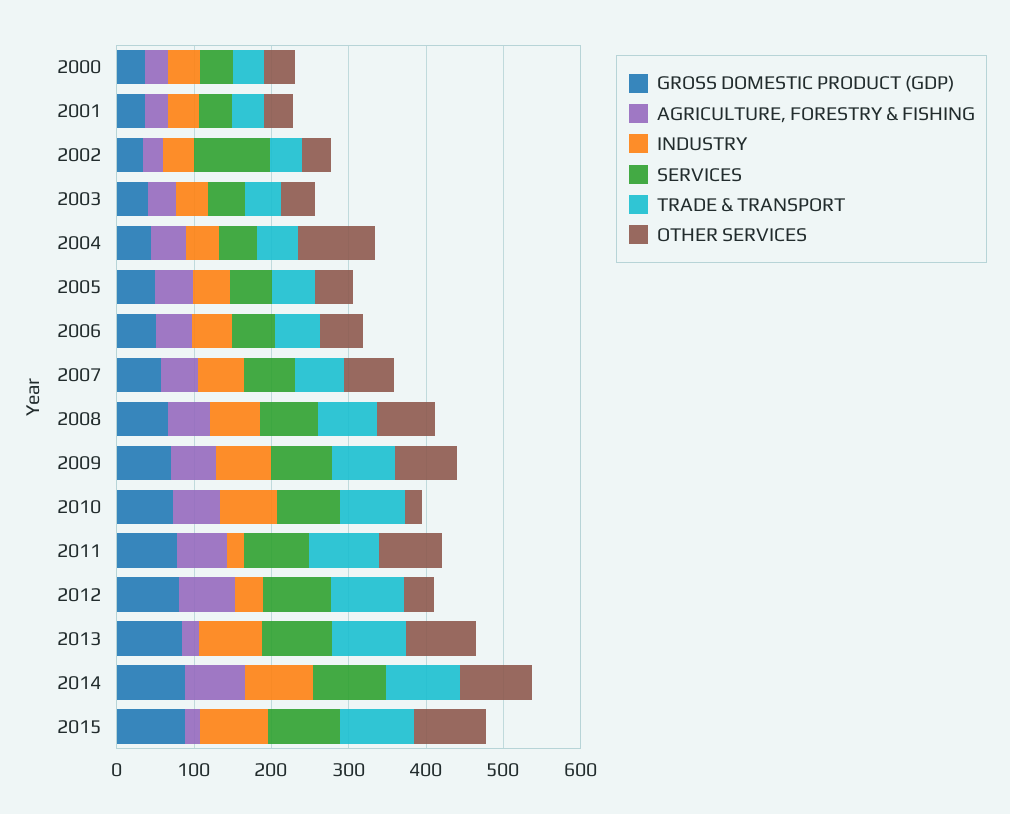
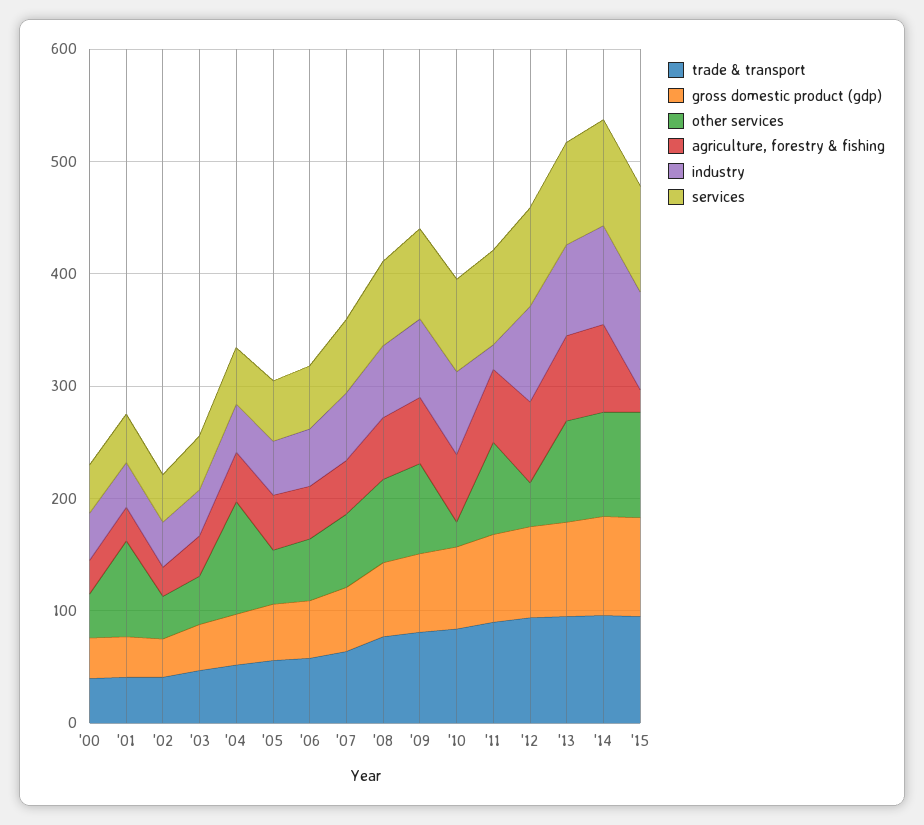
  {
    "GROSS DOMESTIC PRODUCT (GDP)": {
      "2000": 40,
      "2001": 40,
      "2002": 40,
      "2003": 40,
      "2004": 40,
      "2005": 60,
      "2006": 60,
      "2007": 60,
      "2008": 60,
      "2009": 80,
      "2010": 80,
      "2011": 80,
      "2012": 80,
      "2013": 80,
      "2014": 80,
      "2015": 80
    },
    "AGRICULTURE, FORESTRY & FISHING": {
      "2000": 40,
      "2001": 40,
      "2002": 20,
      "2003": 40,
      "2004": 40,
      "2005": 40,
      "2006": 40,
      "2007": 40,
      "2008": 60,
      "2009": 60,
      "2010": 60,
      "2011": 60,
      "2012": 80,
-     "2013": 20,
+     "2013": 80,
      "2014": 80,
      "2015": 20
    },
    "INDUSTRY": {
      "2000": 40,
      "2001": 40,
      "2002": 40,
      "2003": 40,
      "2004": 40,
      "2005": 40,
      "2006": 60,
      "2007": 60,
      "2008": 60,
      "2009": 80,
      "2010": 80,
      "2011": 20,
-     "2012": 40,
+     "2012": 80,
      "2013": 80,
      "2014": 80,
      "2015": 80
    },
    "SERVICES": {
      "2000": 40,
      "2001": 40,
-     "2002": 100,
+     "2002": 40,
      "2003": 40,
      "2004": 60,
      "2005": 60,
      "2006": 60,
      "2007": 60,
      "2008": 80,
      "2009": 80,
      "2010": 80,
      "2011": 80,
      "2012": 80,
      "2013": 100,
      "2014": 100,
      "2015": 100
    },
    "TRADE & TRANSPORT": {
      "2000": 40,
      "2001": 40,
      "2002": 40,
      "2003": 40,
      "2004": 60,
      "2005": 60,
      "2006": 60,
      "2007": 60,
      "2008": 80,
      "2009": 80,
      "2010": 80,
      "2011": 100,
      "2012": 100,
      "2013": 100,
      "2014": 100,
      "2015": 100
    },
    "OTHER SERVICES": {
      "2000": 40,
-     "2001": 40,
+     "2001": 80,
      "2002": 40,
      "2003": 40,
      "2004": 100,
      "2005": 40,
      "2006": 60,
      "2007": 60,
      "2008": 80,
      "2009": 80,
      "2010": 20,
      "2011": 80,
      "2012": 40,
      "2013": 100,
      "2014": 100,
      "2015": 100
    }
  }

